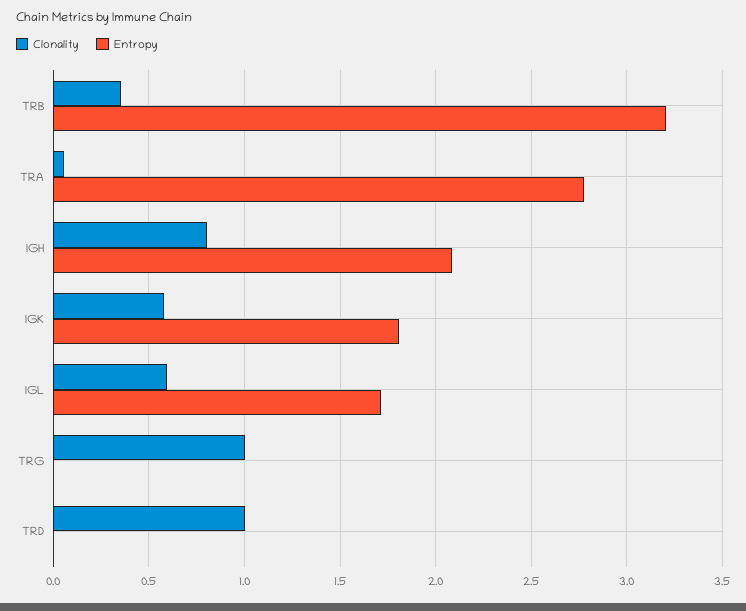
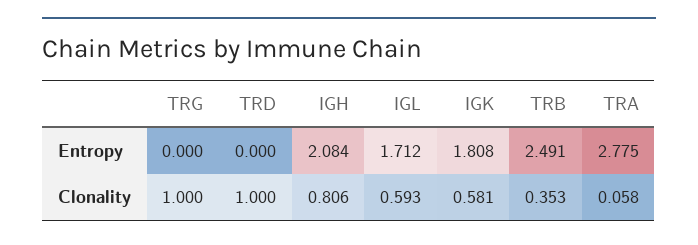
  {
    "Clonality": {
      "TRB": 0.353,
      "TRA": 0.058,
      "IGH": 0.806,
      "IGK": 0.581,
      "IGL": 0.593,
      "TRG": 1,
      "TRD": 1
    },
    "Entropy": {
-     "TRB": 3.2,
+     "TRB": 2.491,
      "TRA": 2.775,
      "IGH": 2.084,
      "IGK": 1.808,
      "IGL": 1.712,
      "TRG": 0,
      "TRD": 0
    }
  }

